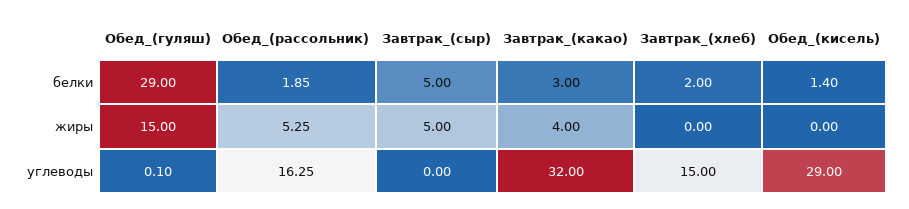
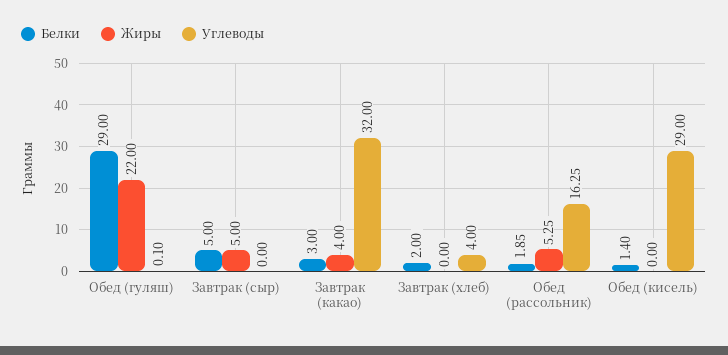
  {
    "белки": {
      "Обед_(гуляш)": 29,
      "Обед_(рассольник)": 1.85,
      "Завтрак_(сыр)": 5,
      "Завтрак_(какао)": 3,
      "Завтрак_(хлеб)": 2,
      "Обед_(кисель)": 1.4
    },
    "жиры": {
-     "Обед_(гуляш)": 15,
+     "Обед_(гуляш)": 22,
      "Обед_(рассольник)": 5.25,
      "Завтрак_(сыр)": 5,
      "Завтрак_(какао)": 4,
      "Завтрак_(хлеб)": 0,
      "Обед_(кисель)": 0
    },
    "углеводы": {
      "Обед_(гуляш)": 0.1,
      "Обед_(рассольник)": 16.25,
      "Завтрак_(сыр)": 0,
      "Завтрак_(какао)": 32,
-     "Завтрак_(хлеб)": 15,
+     "Завтрак_(хлеб)": 4,
      "Обед_(кисель)": 29
    }
  }

